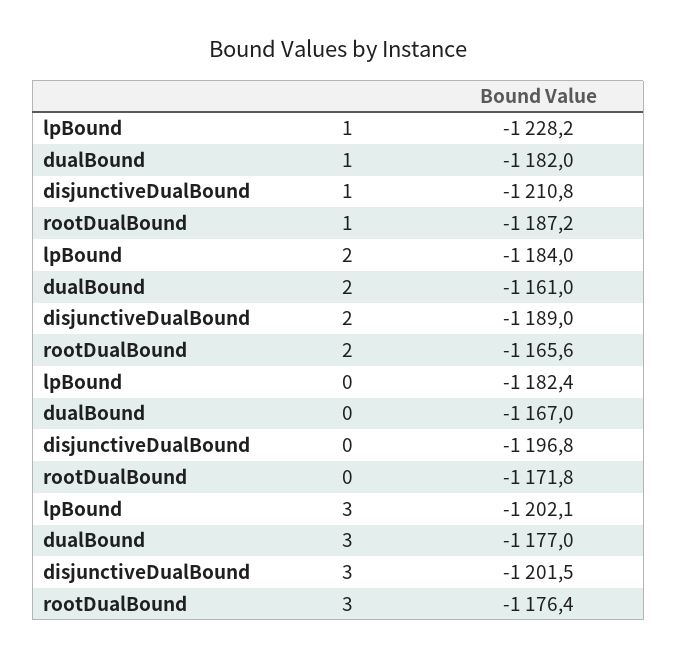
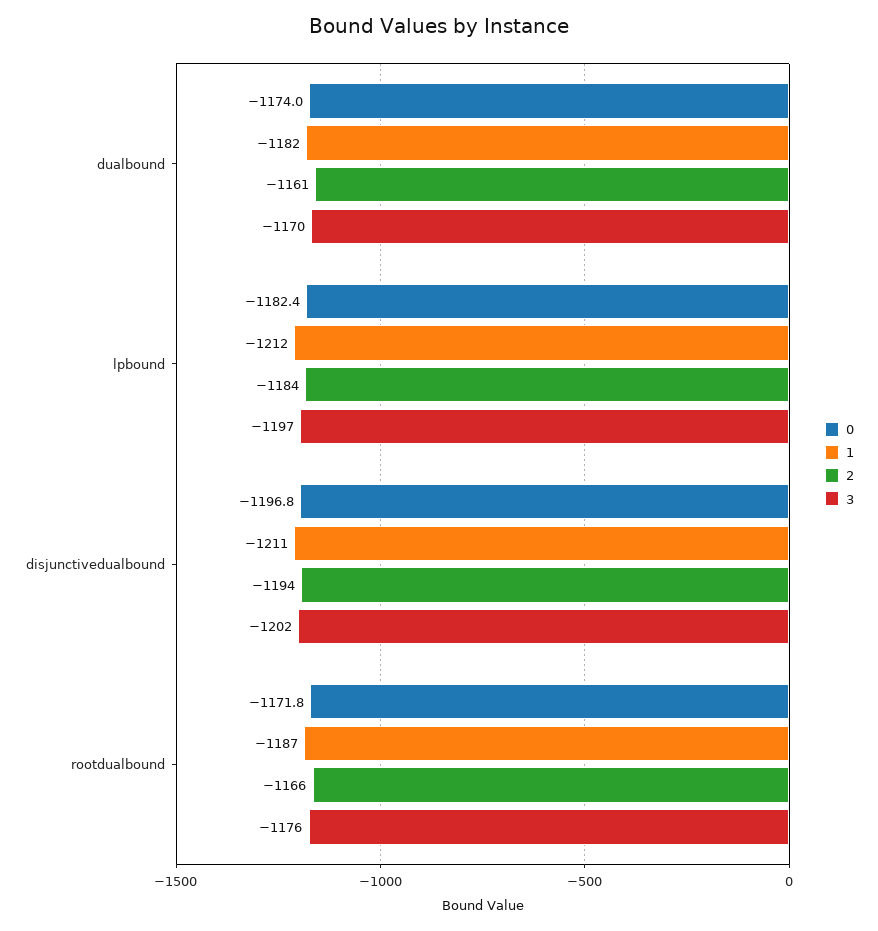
  {
    "1": {
-     "lpBound": -1228.2,
+     "lpBound": -1212,
      "dualBound": -1182,
      "disjunctiveDualBound": -1210.8,
      "rootDualBound": -1187.2
    },
    "2": {
      "lpBound": -1184,
      "dualBound": -1161,
-     "disjunctiveDualBound": -1189,
+     "disjunctiveDualBound": -1194,
      "rootDualBound": -1165.6
    },
    "0": {
      "lpBound": -1182.4,
-     "dualBound": -1167,
+     "dualBound": -1174,
      "disjunctiveDualBound": -1196.8,
      "rootDualBound": -1171.8
    },
    "3": {
-     "lpBound": -1202.1,
+     "lpBound": -1197,
-     "dualBound": -1177,
+     "dualBound": -1170,
      "disjunctiveDualBound": -1201.5,
      "rootDualBound": -1176.4
    }
  }

